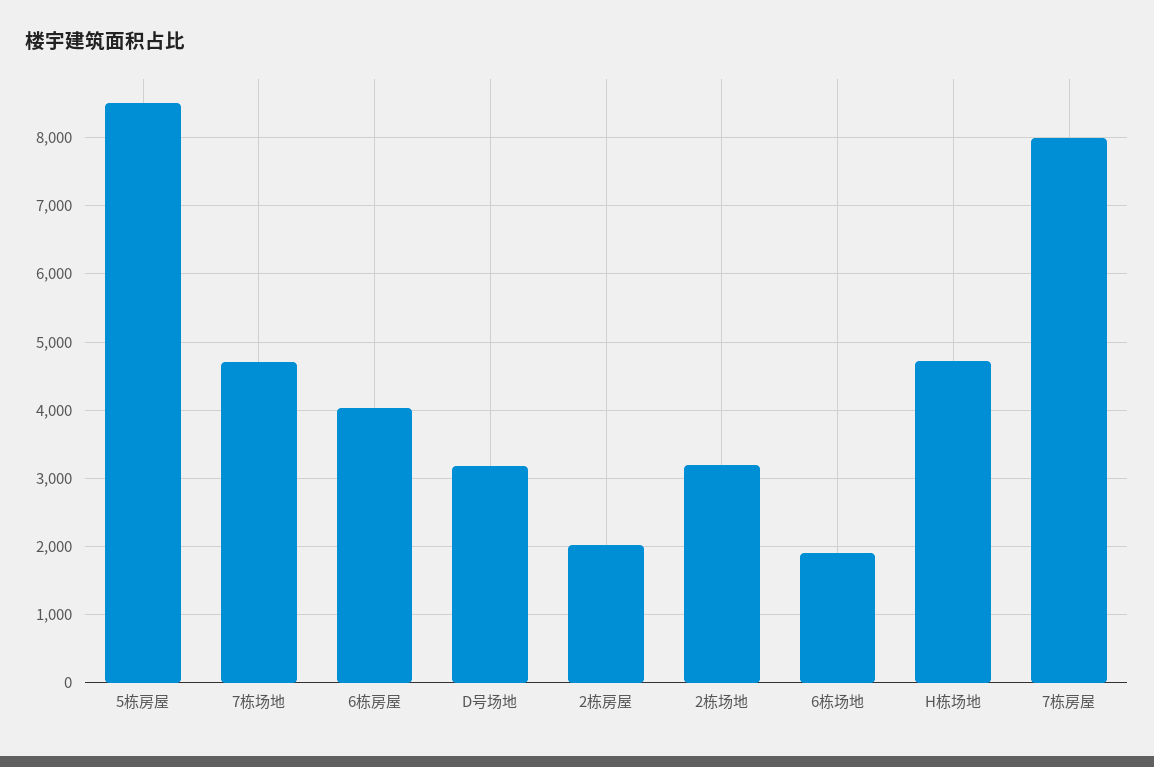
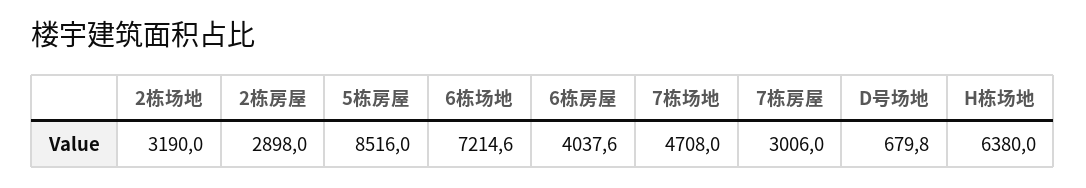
  {
    "5栋房屋": 8516,
    "7栋场地": 4708,
    "6栋房屋": 4037.6,
-   "D号场地": 3200,
+   "D号场地": 679.8,
-   "2栋房屋": 2000,
+   "2栋房屋": 2898,
    "2栋场地": 3190,
-   "6栋场地": 1900,
+   "6栋场地": 7214.6,
-   "H栋场地": 4700,
+   "H栋场地": 6380,
-   "7栋房屋": 8000
+   "7栋房屋": 3006
  }

